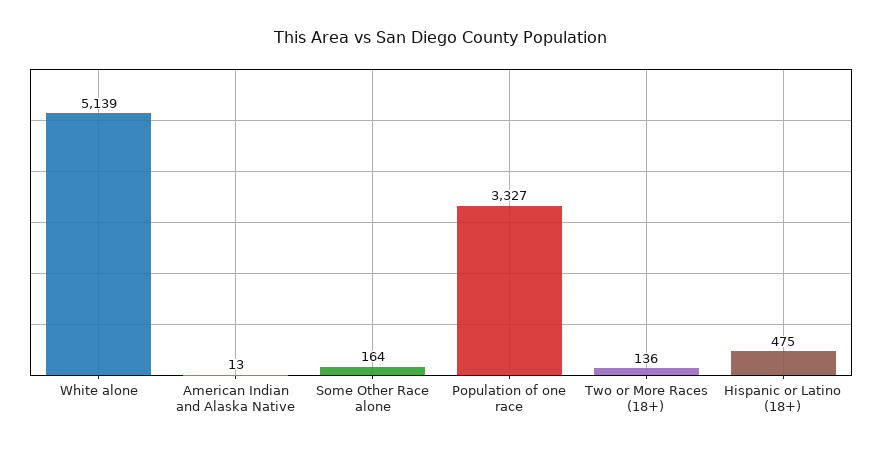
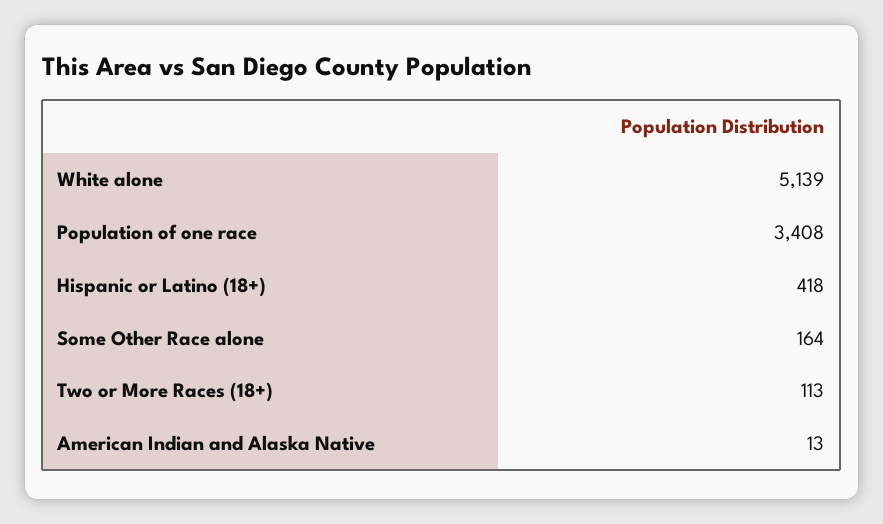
  {
    "White alone": 5139,
    "American Indian and Alaska Native": 13,
    "Some Other Race alone": 164,
-   "Population of one race": 3327,
+   "Population of one race": 3408,
-   "Two or More Races (18+)": 136,
+   "Two or More Races (18+)": 113,
-   "Hispanic or Latino (18+)": 475
+   "Hispanic or Latino (18+)": 418
  }

